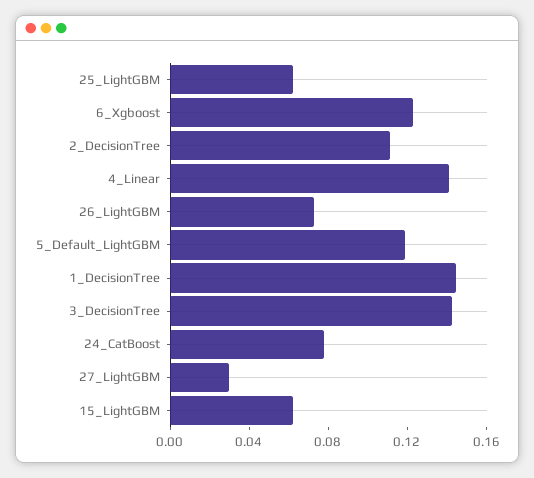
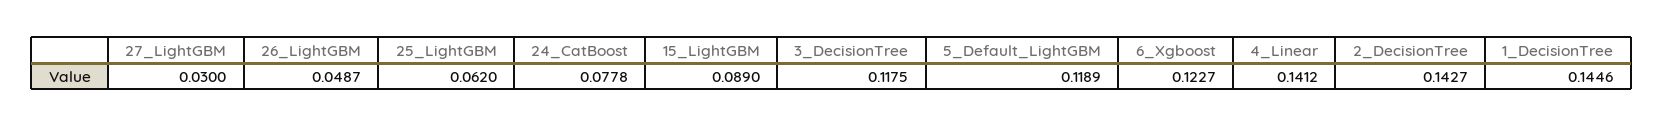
  {
    "25_LightGBM": 0.062,
    "6_Xgboost": 0.1227,
-   "2_DecisionTree": 0.11,
+   "2_DecisionTree": 0.1427,
    "4_Linear": 0.1412,
-   "26_LightGBM": 0.07,
+   "26_LightGBM": 0.0487,
    "5_Default_LightGBM": 0.1189,
    "1_DecisionTree": 0.1446,
-   "3_DecisionTree": 0.14,
+   "3_DecisionTree": 0.1175,
    "24_CatBoost": 0.0778,
    "27_LightGBM": 0.03,
-   "15_LightGBM": 0.06
+   "15_LightGBM": 0.089
  }

